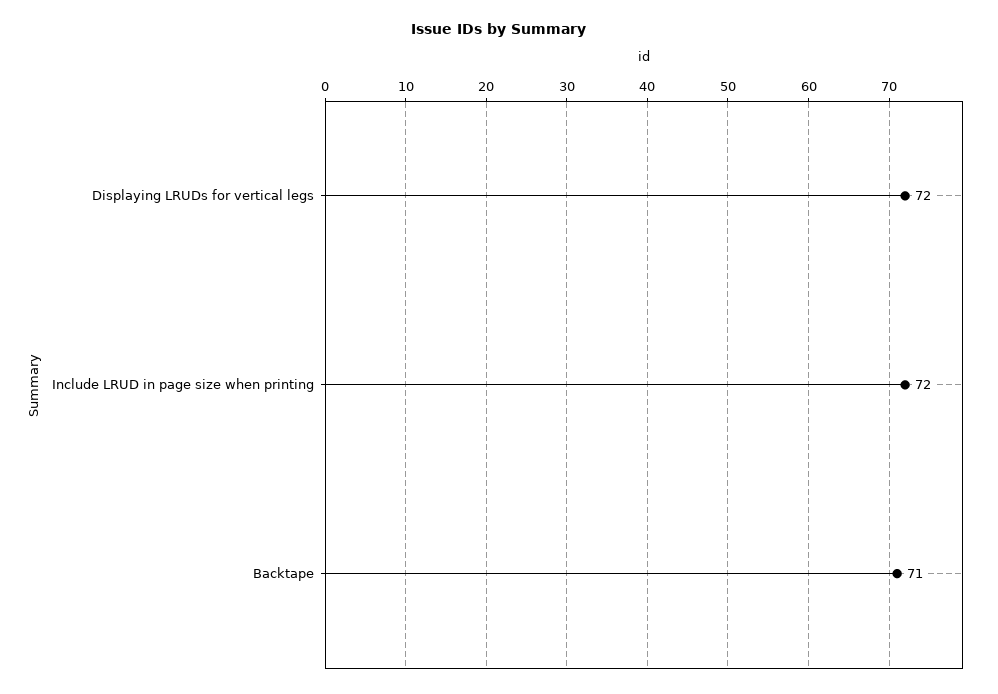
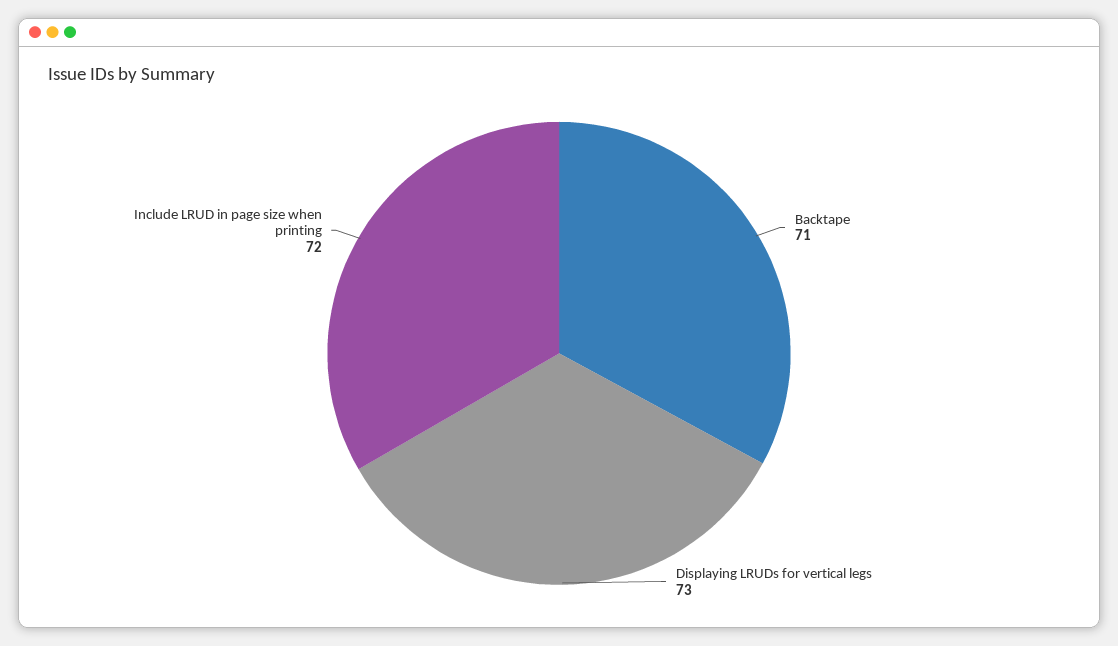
  {
-   "Displaying LRUDs for vertical legs": 72,
+   "Displaying LRUDs for vertical legs": 73,
    "Include LRUD in page size when printing": 72,
    "Backtape": 71
  }

